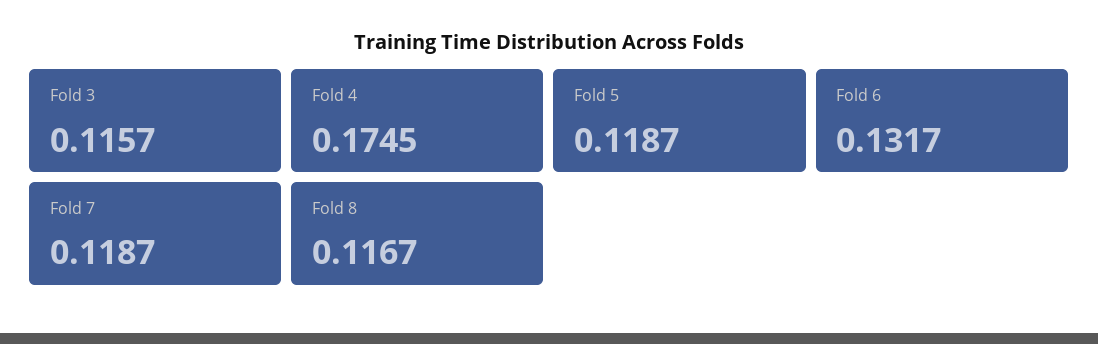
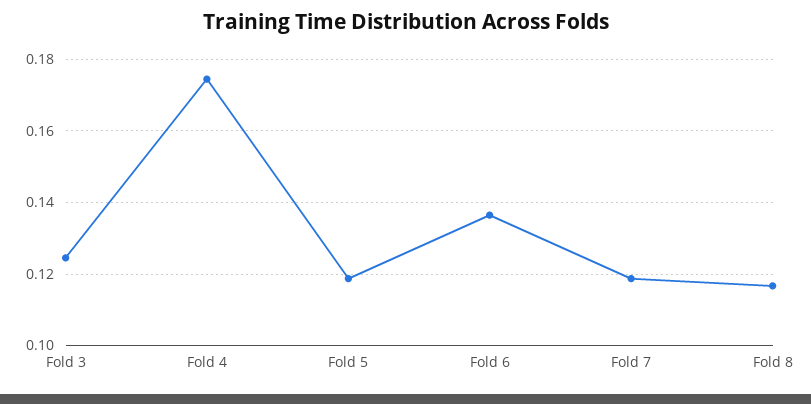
  {
-   "Fold 3": 0.1157,
+   "Fold 3": 0.124,
    "Fold 4": 0.1745,
    "Fold 5": 0.1187,
-   "Fold 6": 0.1317,
+   "Fold 6": 0.136,
    "Fold 7": 0.1187,
    "Fold 8": 0.1167
  }

